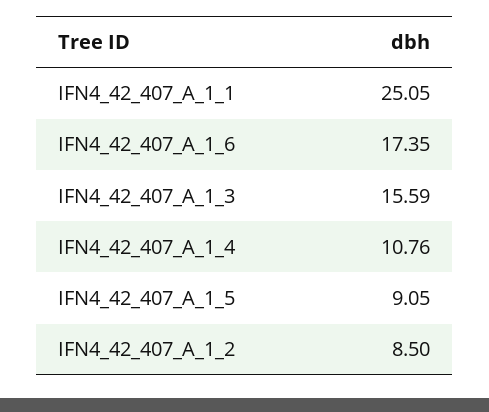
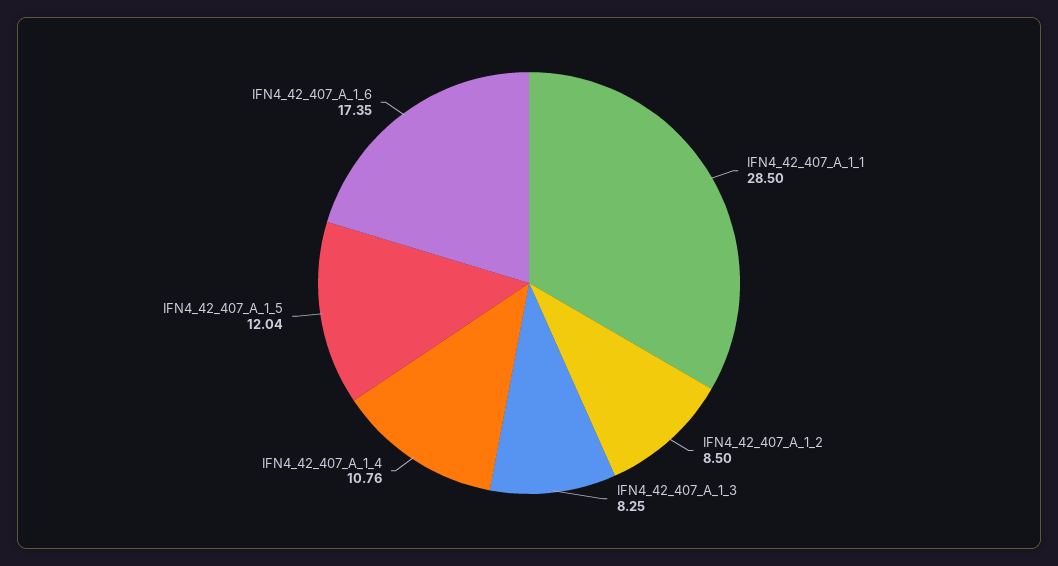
  {
-   "IFN4_42_407_A_1_1": 25.05,
+   "IFN4_42_407_A_1_1": 28.5,
    "IFN4_42_407_A_1_6": 17.35,
-   "IFN4_42_407_A_1_3": 15.59,
+   "IFN4_42_407_A_1_3": 8.25,
    "IFN4_42_407_A_1_4": 10.76,
-   "IFN4_42_407_A_1_5": 9.05,
+   "IFN4_42_407_A_1_5": 12.04,
    "IFN4_42_407_A_1_2": 8.5
  }

